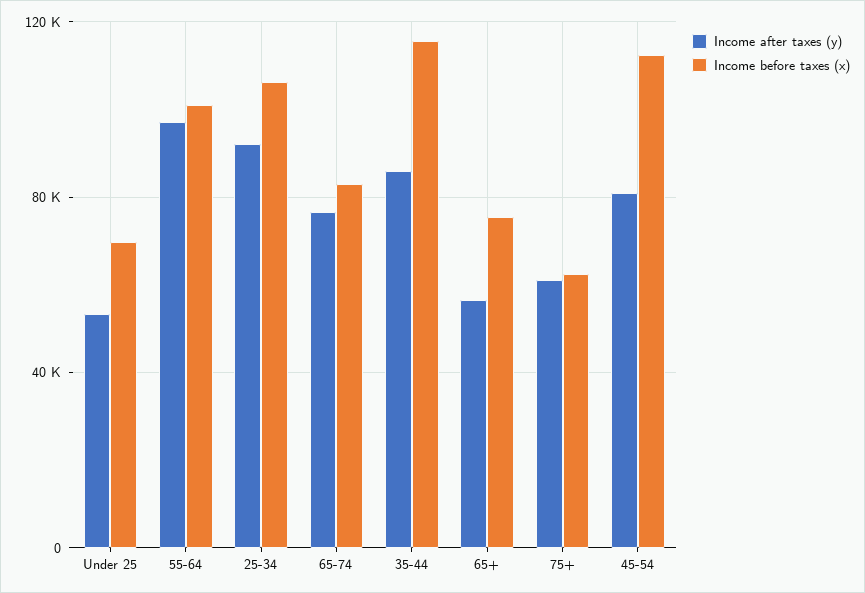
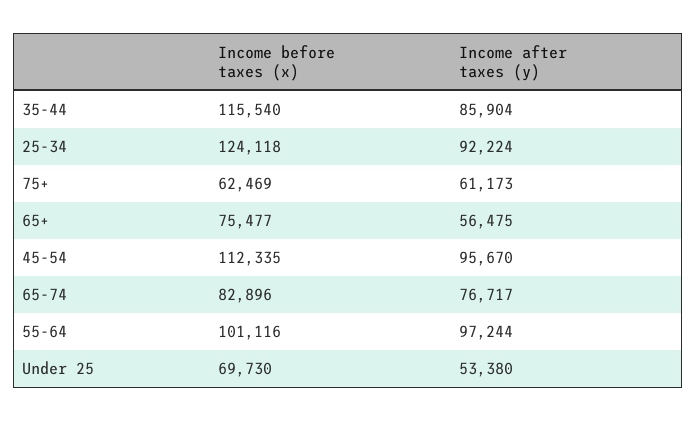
  {
    "Income after taxes (y)": {
      "Under 25": 53380,
      "55-64": 97244,
      "25-34": 92224,
      "65-74": 76717,
      "35-44": 85904,
      "65+": 56475,
      "75+": 61173,
-     "45-54": 80000
+     "45-54": 95670
    },
    "Income before taxes (x)": {
      "Under 25": 69730,
      "55-64": 101116,
-     "25-34": 105000,
+     "25-34": 124118,
      "65-74": 82896,
      "35-44": 115540,
      "65+": 75477,
      "75+": 62469,
      "45-54": 112335
    }
  }

